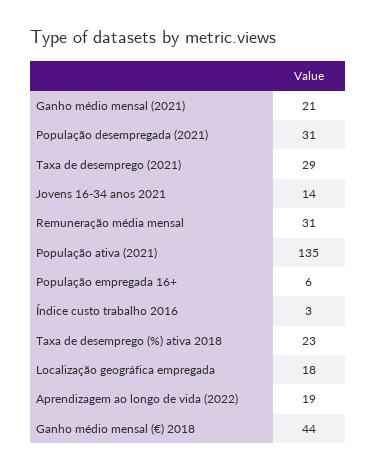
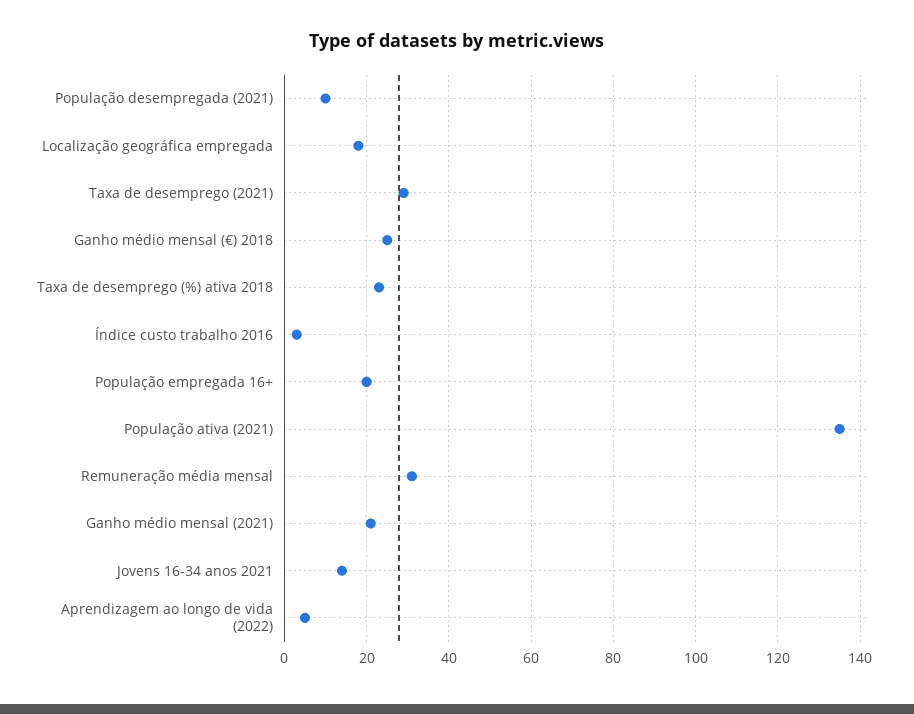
  {
    "Ganho médio mensal (2021)": 21,
-   "População desempregada (2021)": 31,
+   "População desempregada (2021)": 10,
    "Taxa de desemprego (2021)": 29,
    "Jovens 16-34 anos 2021": 14,
    "Remuneração média mensal": 31,
    "População ativa (2021)": 135,
-   "População empregada 16+": 6,
+   "População empregada 16+": 20,
    "Índice custo trabalho 2016": 3,
    "Taxa de desemprego (%) ativa 2018": 23,
    "Localização geográfica empregada": 18,
-   "Aprendizagem ao longo de vida (2022)": 19,
+   "Aprendizagem ao longo de vida (2022)": 5,
-   "Ganho médio mensal (€) 2018": 44
+   "Ganho médio mensal (€) 2018": 25
  }

